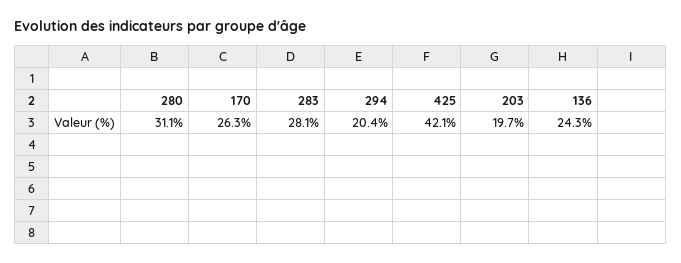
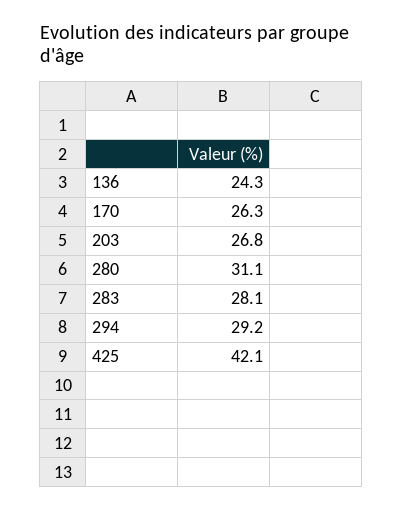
  {
    "280": 31.1,
    "170": 26.3,
    "283": 28.1,
-   "294": 20.4,
+   "294": 29.2,
    "425": 42.1,
-   "203": 19.7,
+   "203": 26.8,
    "136": 24.3
  }

